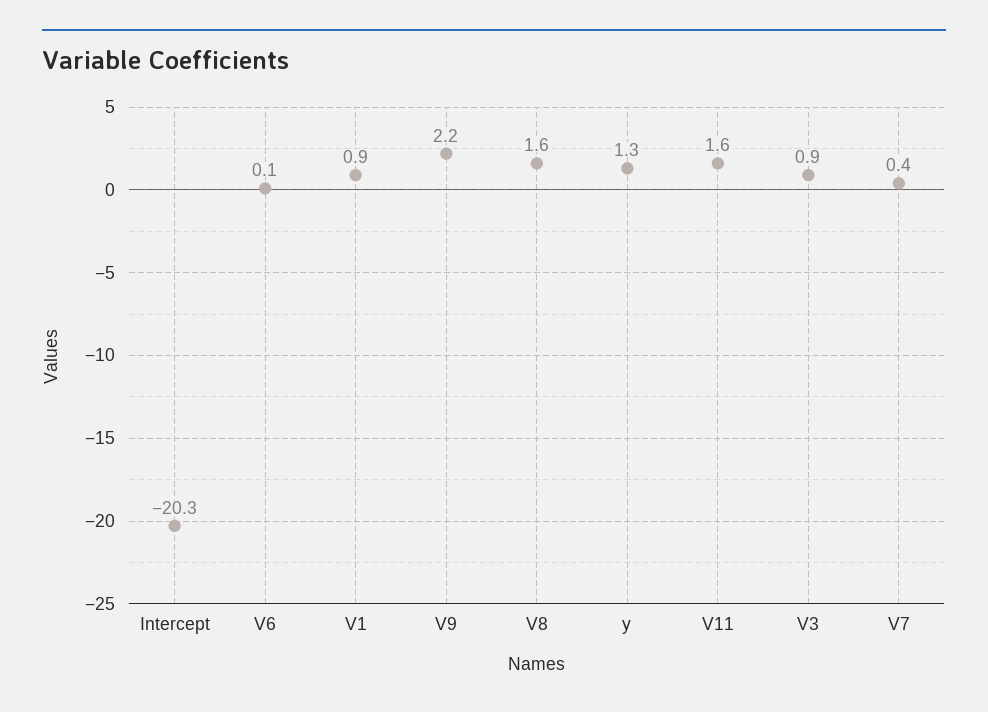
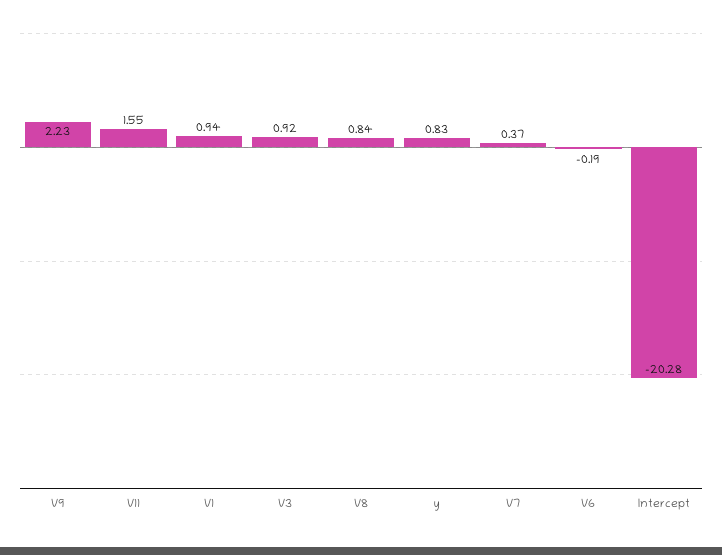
  {
    "Intercept": -20.28,
-   "V6": 0.1,
+   "V6": -0.19,
    "V1": 0.94,
    "V9": 2.23,
-   "V8": 1.6,
+   "V8": 0.84,
-   "y": 1.3,
+   "y": 0.83,
    "V11": 1.55,
    "V3": 0.92,
    "V7": 0.37
  }

